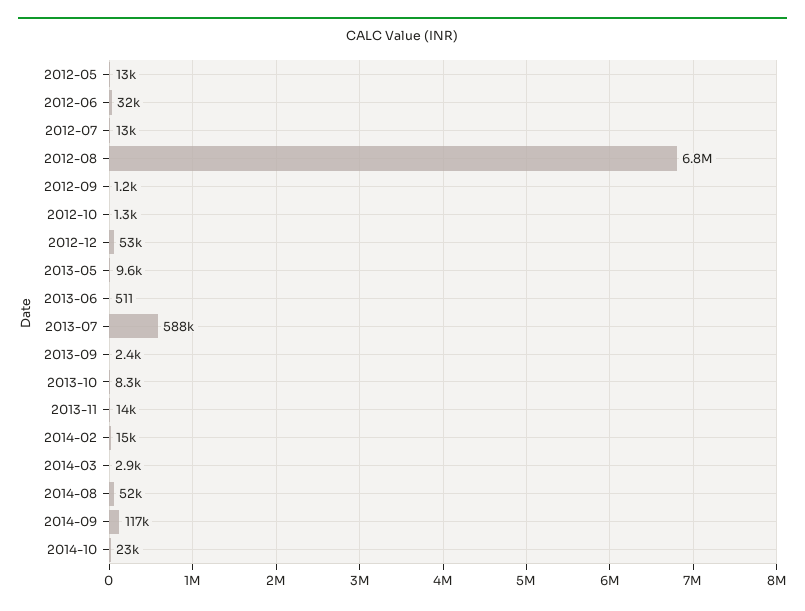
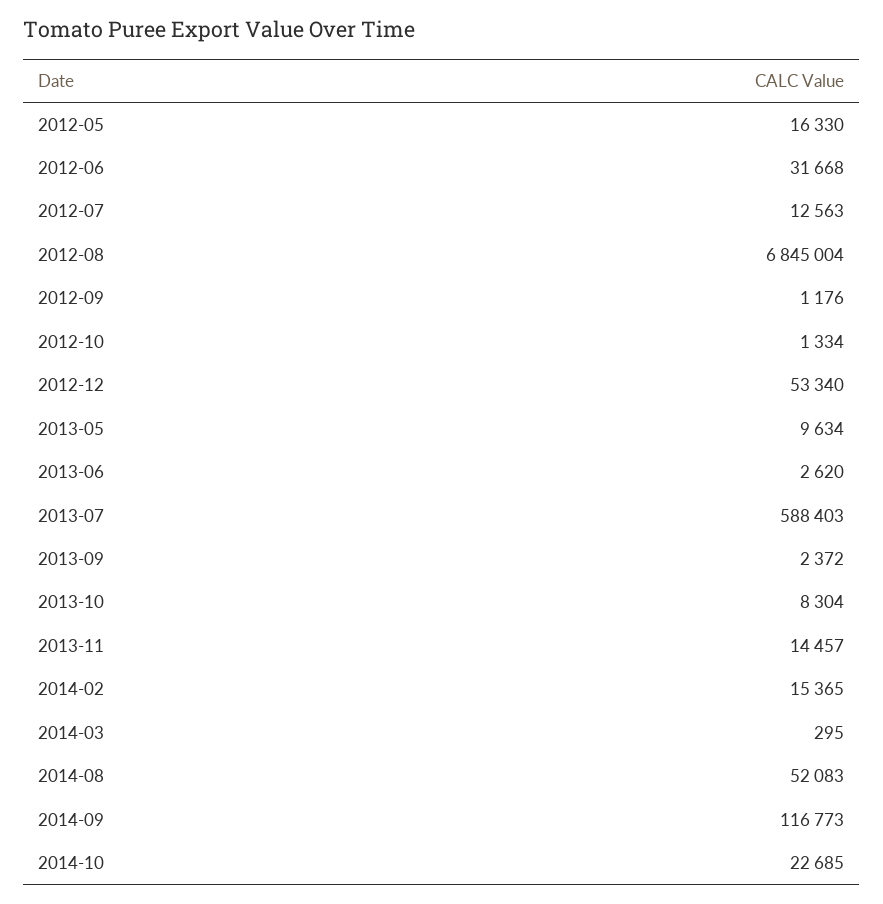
  {
-   "2012-05": 13000,
+   "2012-05": 16330,
    "2012-06": 31668,
    "2012-07": 12563,
    "2012-08": 6845004,
    "2012-09": 1176,
    "2012-10": 1334,
    "2012-12": 53340,
    "2013-05": 9634,
-   "2013-06": 511,
+   "2013-06": 2620,
    "2013-07": 588403,
    "2013-09": 2372,
    "2013-10": 8304,
    "2013-11": 14457,
    "2014-02": 15365,
-   "2014-03": 2900,
+   "2014-03": 295,
    "2014-08": 52083,
    "2014-09": 116773,
    "2014-10": 22685
  }

